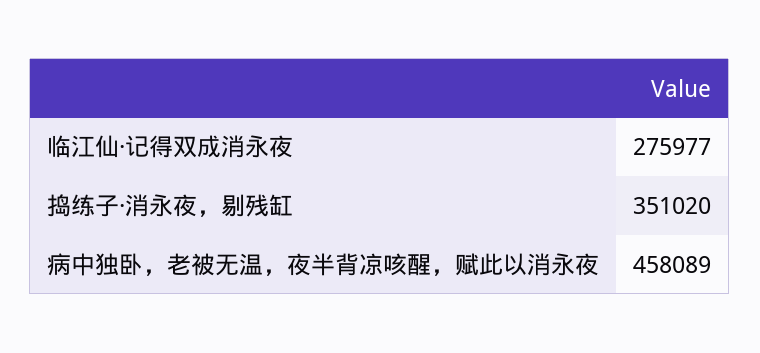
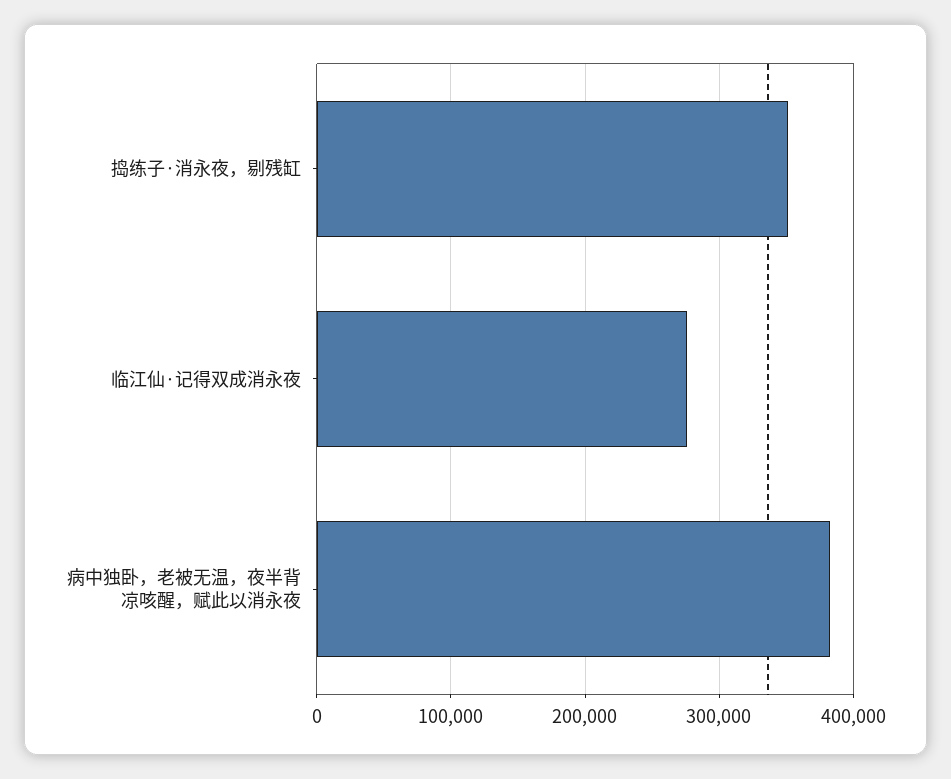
  {
    "临江仙·记得双成消永夜": 275977,
    "捣练子·消永夜，剔残缸": 351020,
-   "病中独卧，老被无温，夜半背凉咳醒，赋此以消永夜": 458089
+   "病中独卧，老被无温，夜半背凉咳醒，赋此以消永夜": 380000
  }

